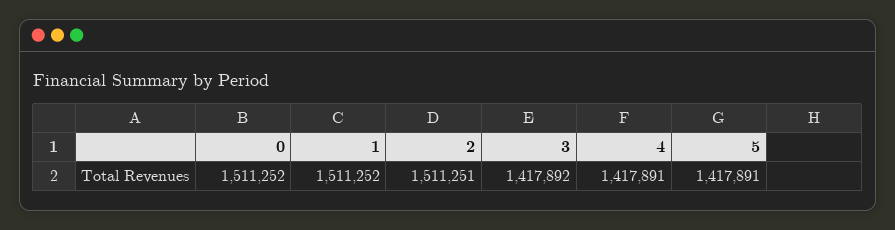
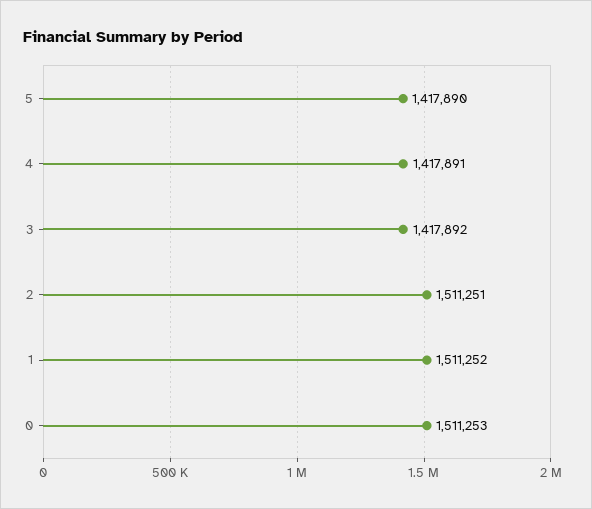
  {
-   "0": 1511252,
+   "0": 1511253,
    "1": 1511252,
    "2": 1511251,
    "3": 1417892,
    "4": 1417891,
-   "5": 1417891
+   "5": 1417890
  }

